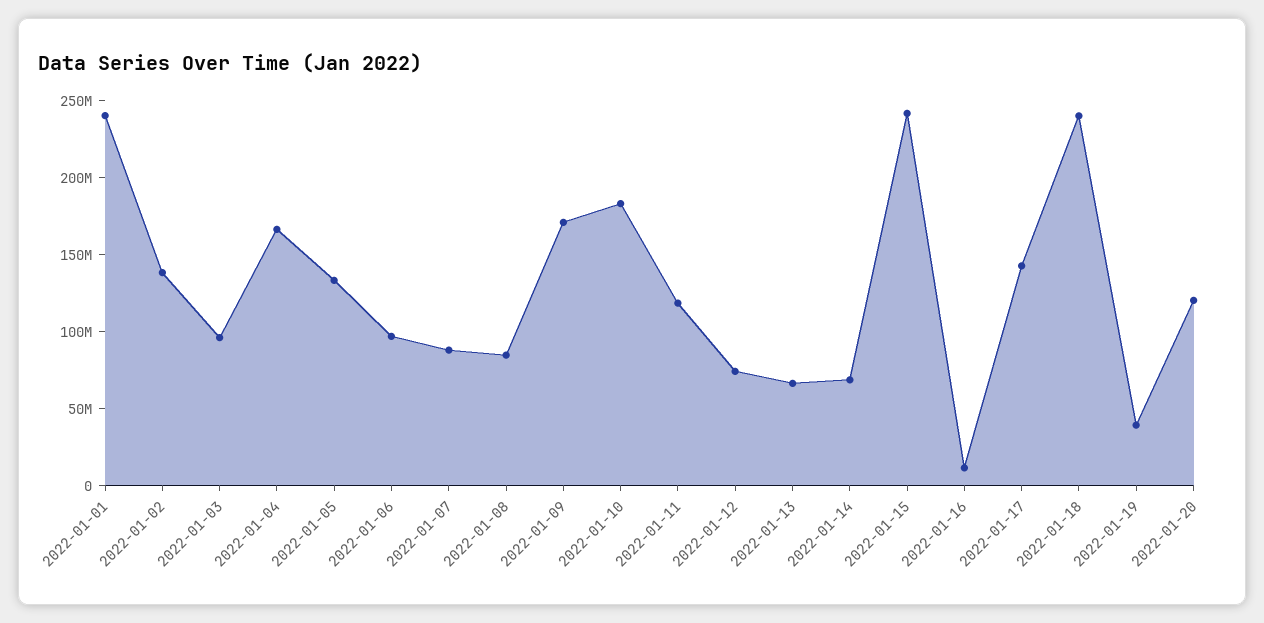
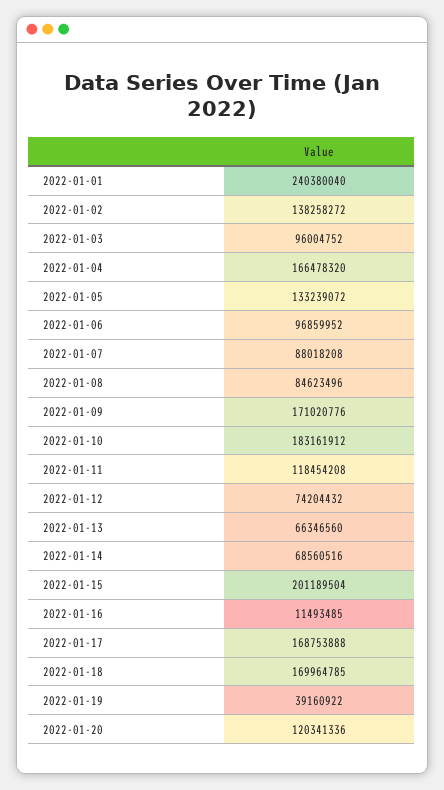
  {
    "2022-01-01": 240380040,
    "2022-01-02": 138258272,
    "2022-01-03": 96004752,
    "2022-01-04": 166478320,
    "2022-01-05": 133239072,
    "2022-01-06": 96859952,
    "2022-01-07": 88018208,
    "2022-01-08": 84623496,
    "2022-01-09": 171020776,
    "2022-01-10": 183161912,
    "2022-01-11": 118454208,
    "2022-01-12": 74204432,
    "2022-01-13": 66346560,
    "2022-01-14": 68560516,
-   "2022-01-15": 240000000,
+   "2022-01-15": 201189504,
    "2022-01-16": 11493485,
-   "2022-01-17": 140000000,
+   "2022-01-17": 168753888,
-   "2022-01-18": 240000000,
+   "2022-01-18": 169964785,
    "2022-01-19": 39160922,
    "2022-01-20": 120341336
  }

